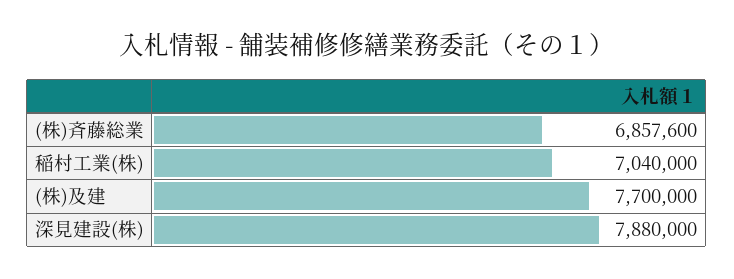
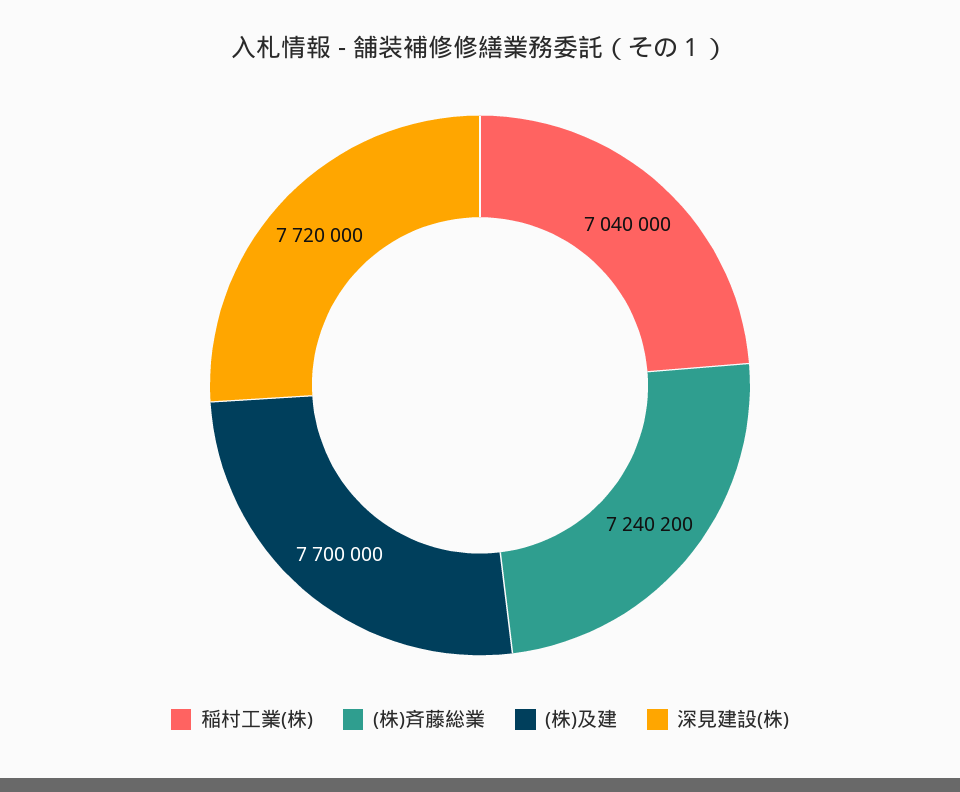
  {
-   "(株)斉藤総業": 6857600,
+   "(株)斉藤総業": 7240200,
    "稲村工業(株)": 7040000,
    "(株)及建": 7700000,
-   "深見建設(株)": 7880000
+   "深見建設(株)": 7720000
  }

